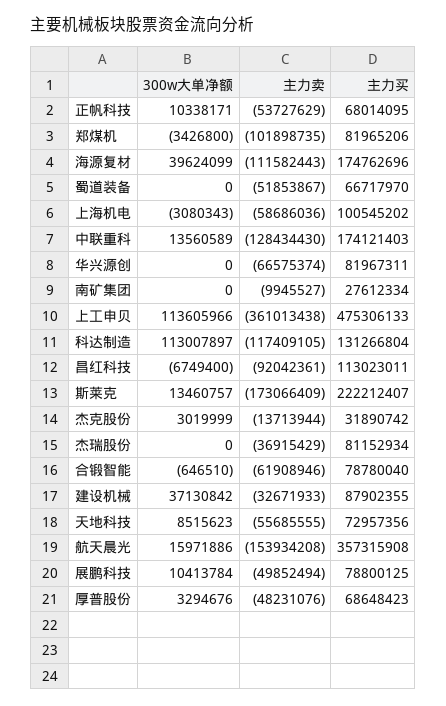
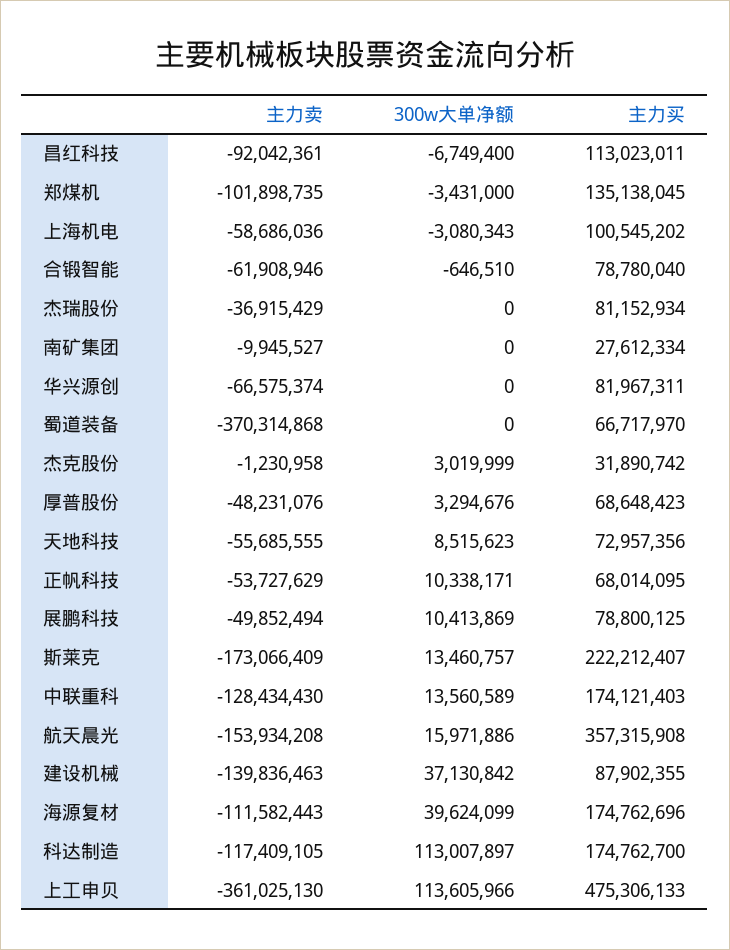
  {
    "300w大单净额": {
      "正帆科技": 10338171,
-     "郑煤机": -3426800,
+     "郑煤机": -3431000,
      "海源复材": 39624099,
      "蜀道装备": 0,
      "上海机电": -3080343,
      "中联重科": 13560589,
      "华兴源创": 0,
      "南矿集团": 0,
      "上工申贝": 113605966,
      "科达制造": 113007897,
      "昌红科技": -6749400,
      "斯莱克": 13460757,
      "杰克股份": 3019999,
      "杰瑞股份": 0,
      "合锻智能": -646510,
      "建设机械": 37130842,
      "天地科技": 8515623,
      "航天晨光": 15971886,
-     "展鹏科技": 10413784,
+     "展鹏科技": 10413869,
      "厚普股份": 3294676
    },
    "主力卖": {
      "正帆科技": -53727629,
      "郑煤机": -101898735,
      "海源复材": -111582443,
-     "蜀道装备": -51853867,
+     "蜀道装备": -370314868,
      "上海机电": -58686036,
      "中联重科": -128434430,
      "华兴源创": -66575374,
      "南矿集团": -9945527,
-     "上工申贝": -361013438,
+     "上工申贝": -361025130,
      "科达制造": -117409105,
      "昌红科技": -92042361,
      "斯莱克": -173066409,
-     "杰克股份": -13713944,
+     "杰克股份": -1230958,
      "杰瑞股份": -36915429,
      "合锻智能": -61908946,
-     "建设机械": -32671933,
+     "建设机械": -139836463,
      "天地科技": -55685555,
      "航天晨光": -153934208,
      "展鹏科技": -49852494,
      "厚普股份": -48231076
    },
    "主力买": {
      "正帆科技": 68014095,
-     "郑煤机": 81965206,
+     "郑煤机": 135138045,
      "海源复材": 174762696,
      "蜀道装备": 66717970,
      "上海机电": 100545202,
      "中联重科": 174121403,
      "华兴源创": 81967311,
      "南矿集团": 27612334,
      "上工申贝": 475306133,
-     "科达制造": 131266804,
+     "科达制造": 174762700,
      "昌红科技": 113023011,
      "斯莱克": 222212407,
      "杰克股份": 31890742,
      "杰瑞股份": 81152934,
      "合锻智能": 78780040,
      "建设机械": 87902355,
      "天地科技": 72957356,
      "航天晨光": 357315908,
      "展鹏科技": 78800125,
      "厚普股份": 68648423
    }
  }

